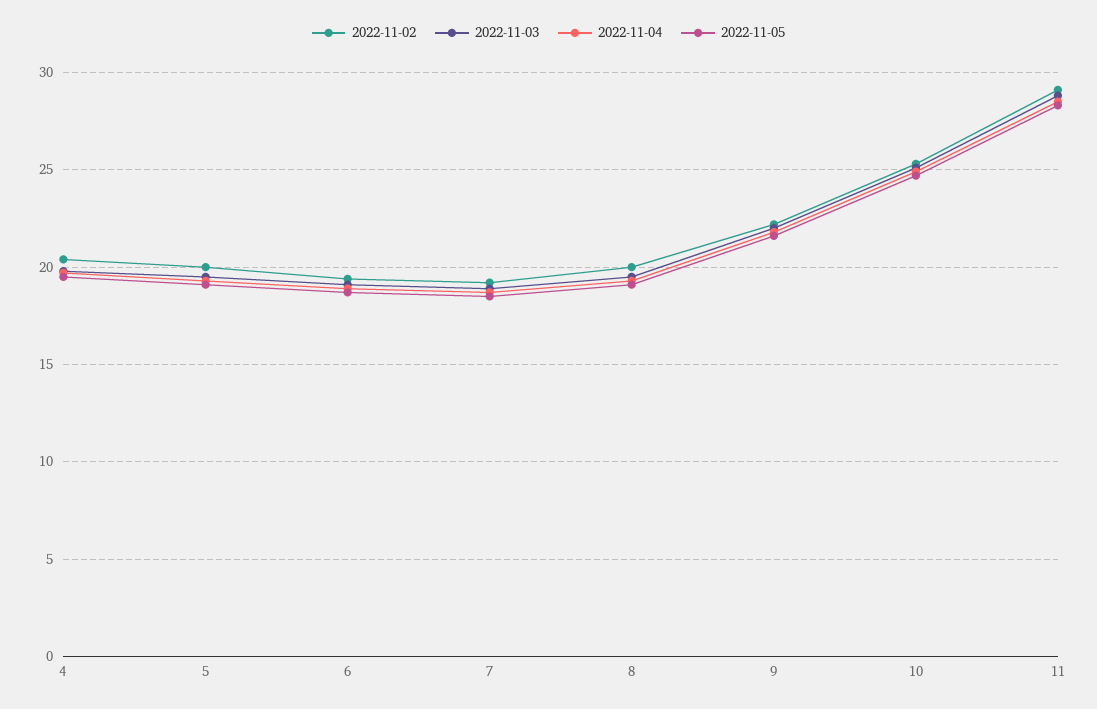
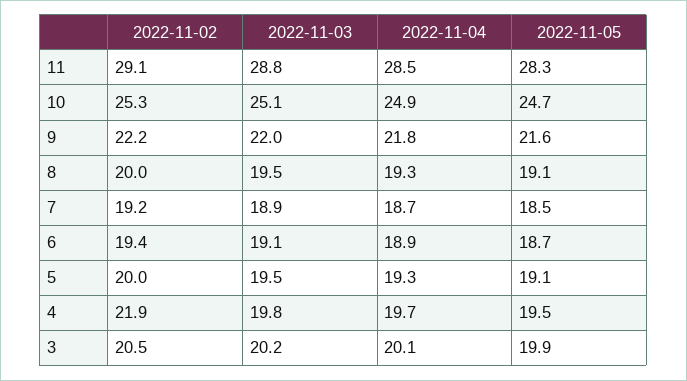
  {
    "2022-11-02": {
-     "4": 20.5,
+     "4": 21.9,
      "5": 20,
      "6": 19.4,
      "7": 19.2,
      "8": 20,
      "9": 22.2,
      "10": 25.3,
-     "11": 29.1
+     "11": 29.1,
+     "3": 20.5
    },
    "2022-11-03": {
      "4": 19.8,
      "5": 19.5,
      "6": 19.1,
      "7": 18.9,
      "8": 19.5,
      "9": 22,
      "10": 25.1,
-     "11": 28.8
+     "11": 28.8,
+     "3": 20.2
    },
    "2022-11-04": {
      "4": 19.7,
      "5": 19.3,
      "6": 18.9,
      "7": 18.7,
      "8": 19.3,
      "9": 21.8,
      "10": 24.9,
-     "11": 28.5
+     "11": 28.5,
+     "3": 20.1
    },
    "2022-11-05": {
      "4": 19.5,
      "5": 19.1,
      "6": 18.7,
      "7": 18.5,
      "8": 19.1,
      "9": 21.6,
      "10": 24.7,
-     "11": 28.3
+     "11": 28.3,
+     "3": 19.9
    }
  }

